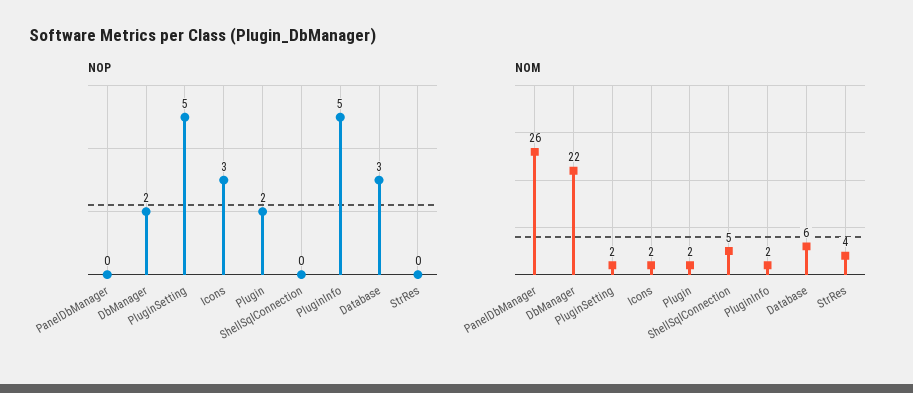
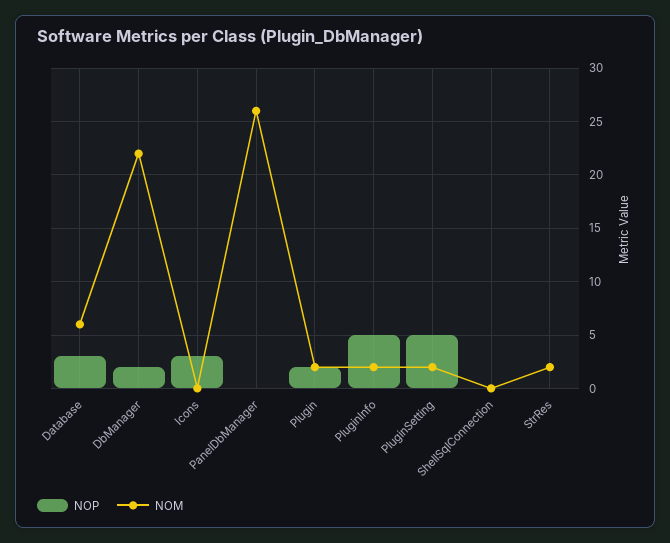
  {
    "NOP": {
      "PanelDbManager": 0,
      "DbManager": 2,
      "PluginSetting": 5,
      "Icons": 3,
      "Plugin": 2,
      "ShellSqlConnection": 0,
      "PluginInfo": 5,
      "Database": 3,
      "StrRes": 0
    },
    "NOM": {
      "PanelDbManager": 26,
      "DbManager": 22,
      "PluginSetting": 2,
-     "Icons": 2,
+     "Icons": 0,
      "Plugin": 2,
-     "ShellSqlConnection": 5,
+     "ShellSqlConnection": 0,
      "PluginInfo": 2,
      "Database": 6,
-     "StrRes": 4
+     "StrRes": 2
    }
  }

